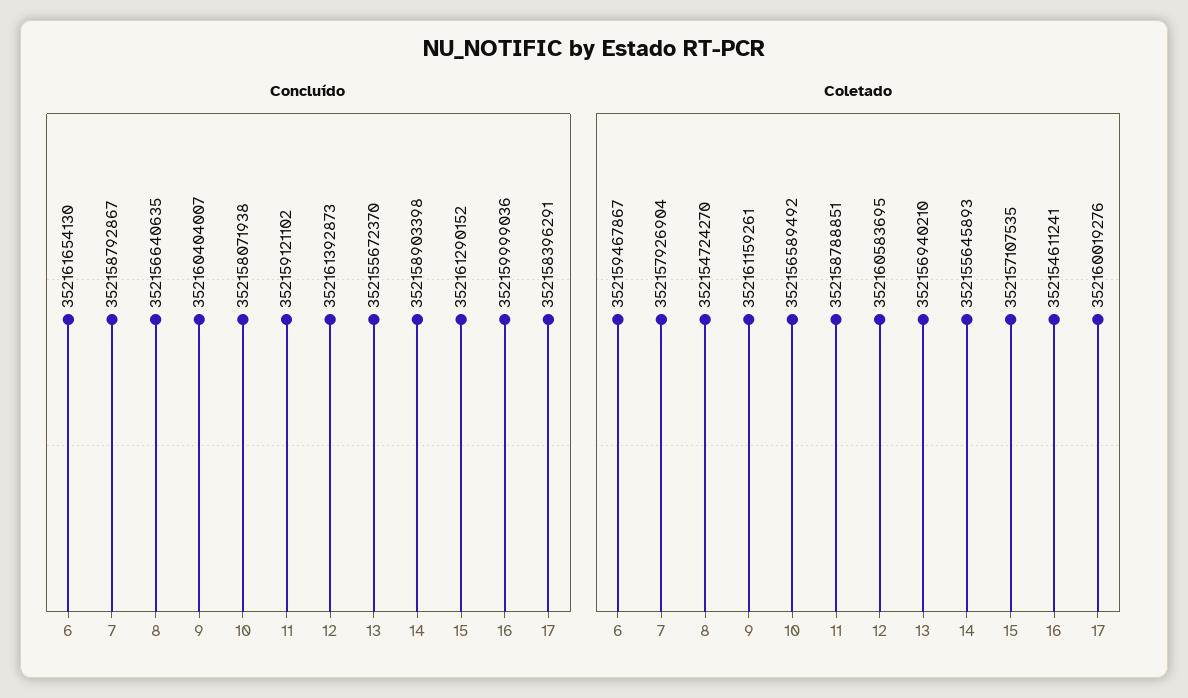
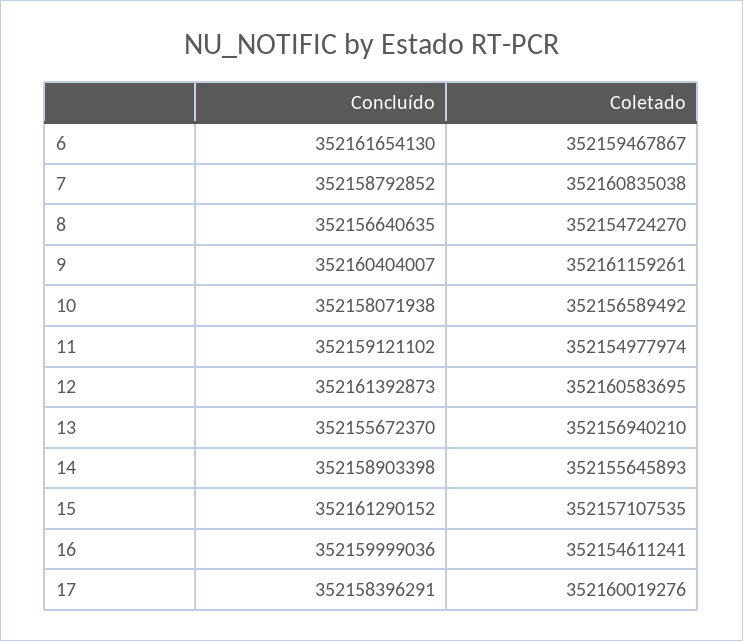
  {
    "Concluído": {
      "6": 352161654130,
-     "7": 352158792867,
+     "7": 352158792852,
      "8": 352156640635,
      "9": 352160404007,
      "10": 352158071938,
      "11": 352159121102,
      "12": 352161392873,
      "13": 352155672370,
      "14": 352158903398,
      "15": 352161290152,
      "16": 352159999036,
      "17": 352158396291
    },
    "Coletado": {
      "6": 352159467867,
-     "7": 352157926904,
+     "7": 352160835038,
      "8": 352154724270,
      "9": 352161159261,
      "10": 352156589492,
-     "11": 352158788851,
+     "11": 352154977974,
      "12": 352160583695,
      "13": 352156940210,
      "14": 352155645893,
      "15": 352157107535,
      "16": 352154611241,
      "17": 352160019276
    }
  }

